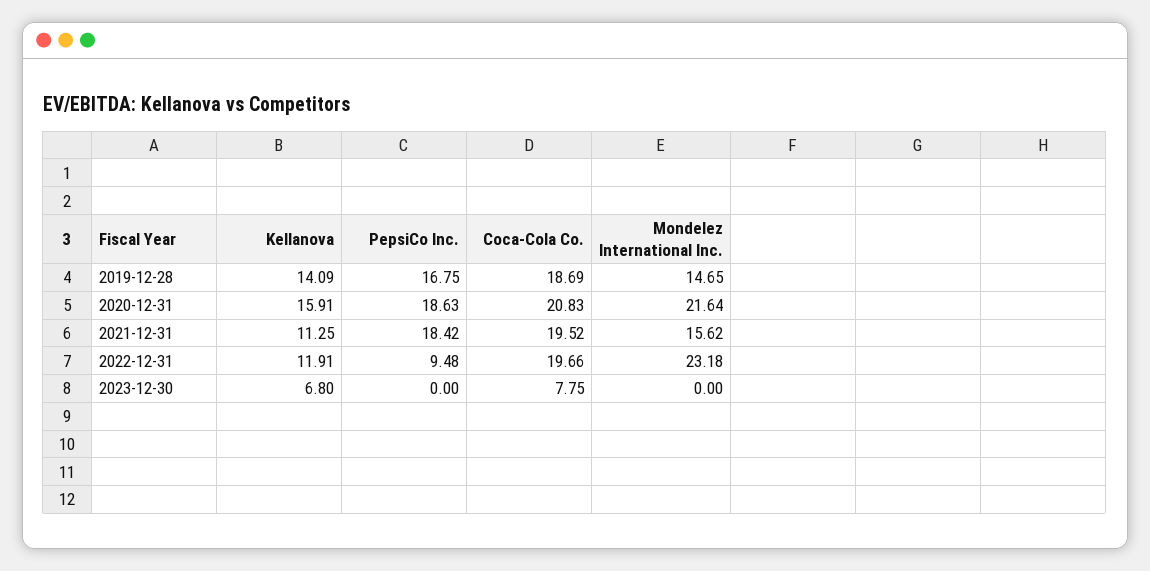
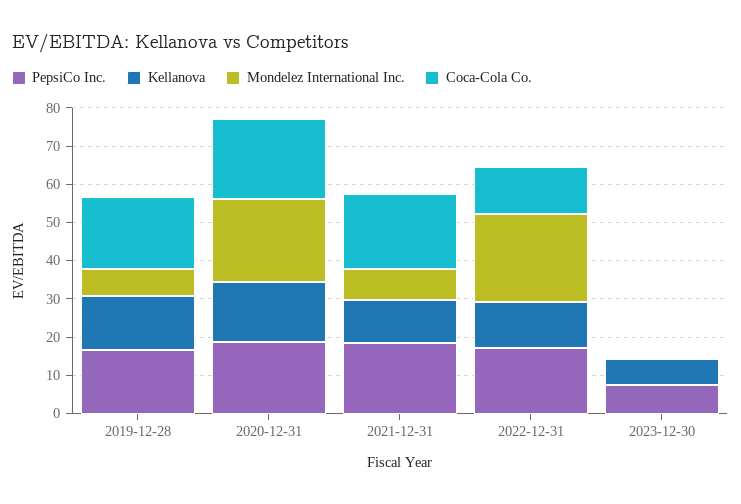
  {
    "Kellanova": {
      "2019-12-28": 14.09,
      "2020-12-31": 15.91,
      "2021-12-31": 11.25,
      "2022-12-31": 11.91,
      "2023-12-30": 6.8
    },
    "PepsiCo Inc.": {
      "2019-12-28": 16.75,
      "2020-12-31": 18.63,
      "2021-12-31": 18.42,
-     "2022-12-31": 9.48,
+     "2022-12-31": 17.5,
-     "2023-12-30": 0
+     "2023-12-30": 7.5
    },
    "Coca-Cola Co.": {
      "2019-12-28": 18.69,
      "2020-12-31": 20.83,
      "2021-12-31": 19.52,
-     "2022-12-31": 19.66,
+     "2022-12-31": 12.5,
-     "2023-12-30": 7.75
+     "2023-12-30": 0
    },
    "Mondelez International Inc.": {
-     "2019-12-28": 14.65,
+     "2019-12-28": 7.5,
      "2020-12-31": 21.64,
-     "2021-12-31": 15.62,
+     "2021-12-31": 7.5,
      "2022-12-31": 23.18,
      "2023-12-30": 0
    }
  }

